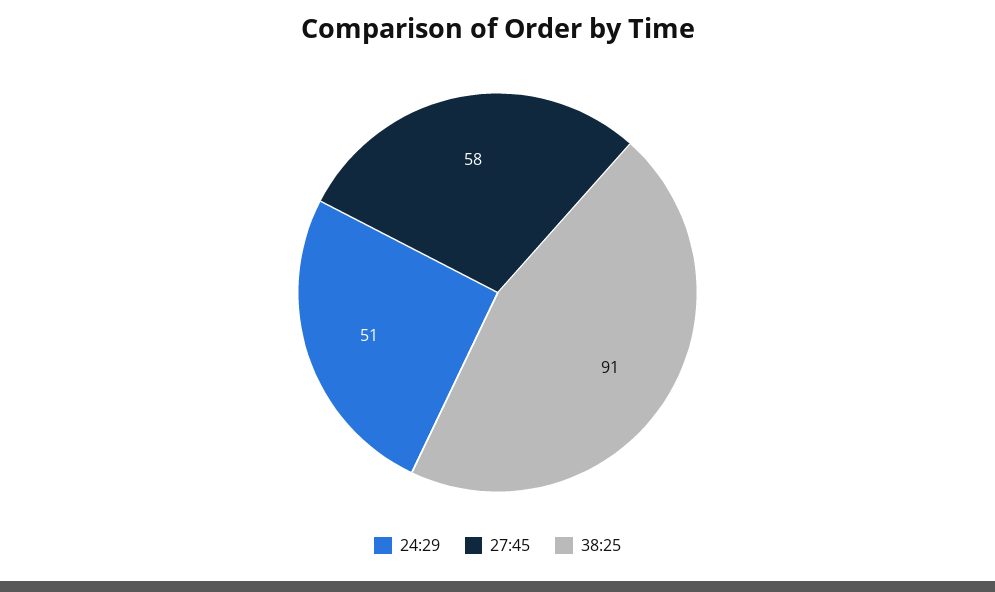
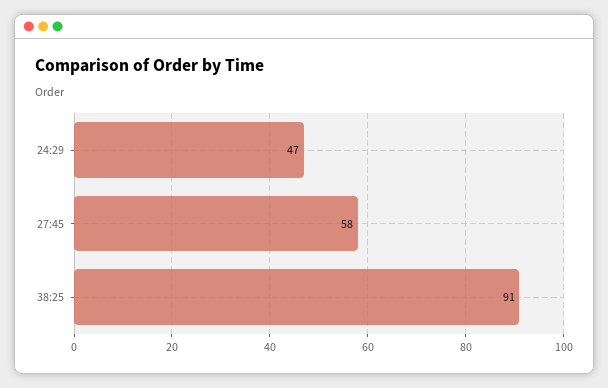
  {
-   "24:29": 51,
+   "24:29": 47,
    "27:45": 58,
    "38:25": 91
  }

